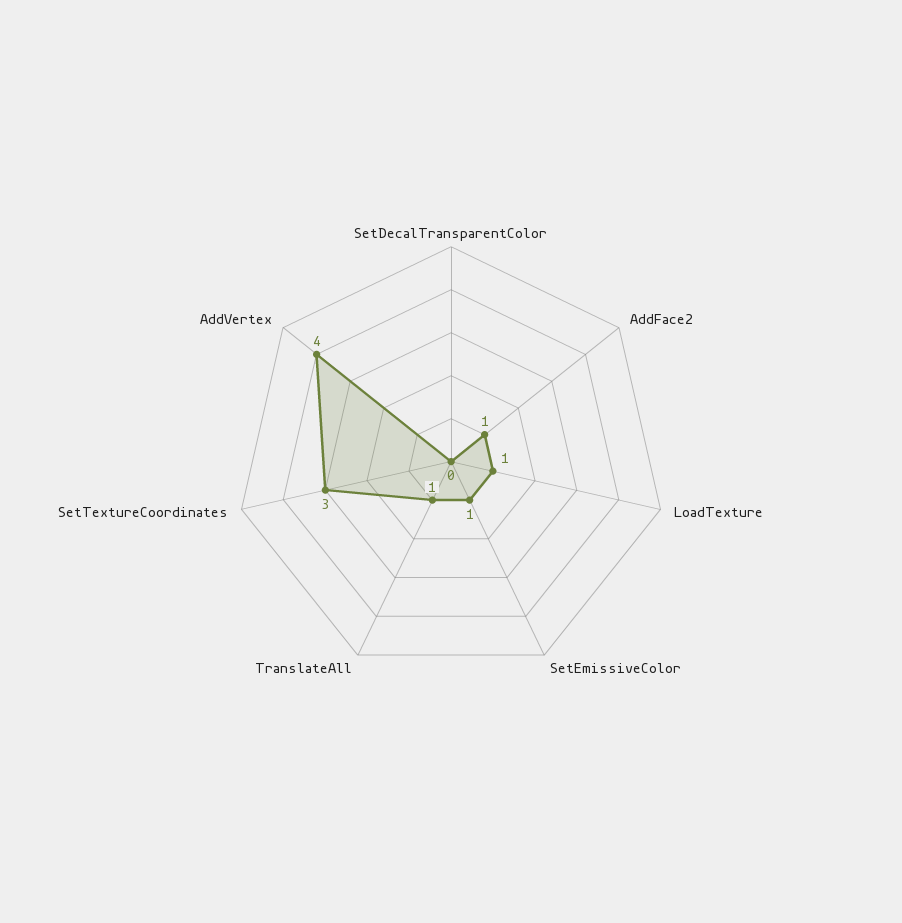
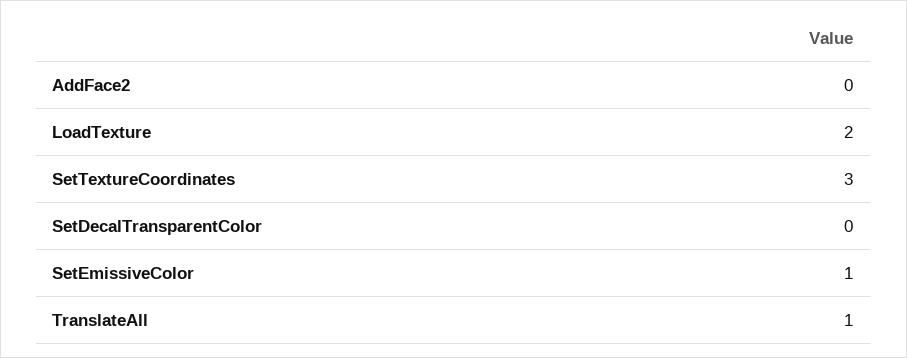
  {
    "SetDecalTransparentColor": 0,
-   "AddFace2": 1,
+   "AddFace2": 0,
-   "LoadTexture": 1,
+   "LoadTexture": 2,
    "SetEmissiveColor": 1,
    "TranslateAll": 1,
-   "SetTextureCoordinates": 3,
+   "SetTextureCoordinates": 3
-   "AddVertex": 4
  }

